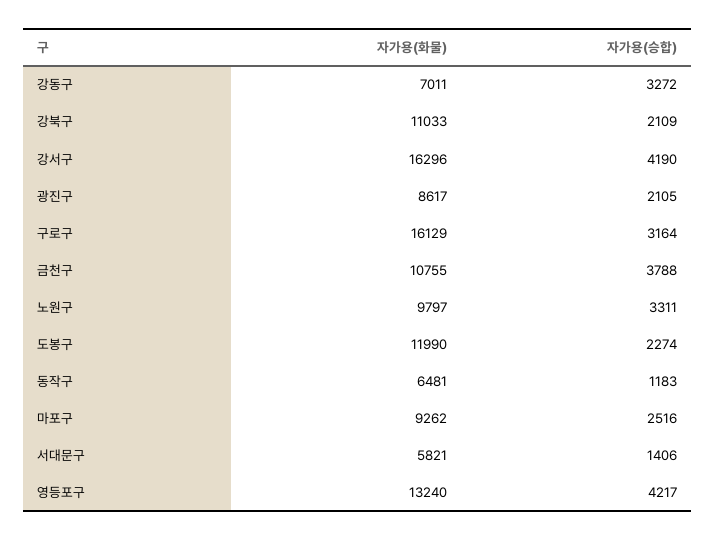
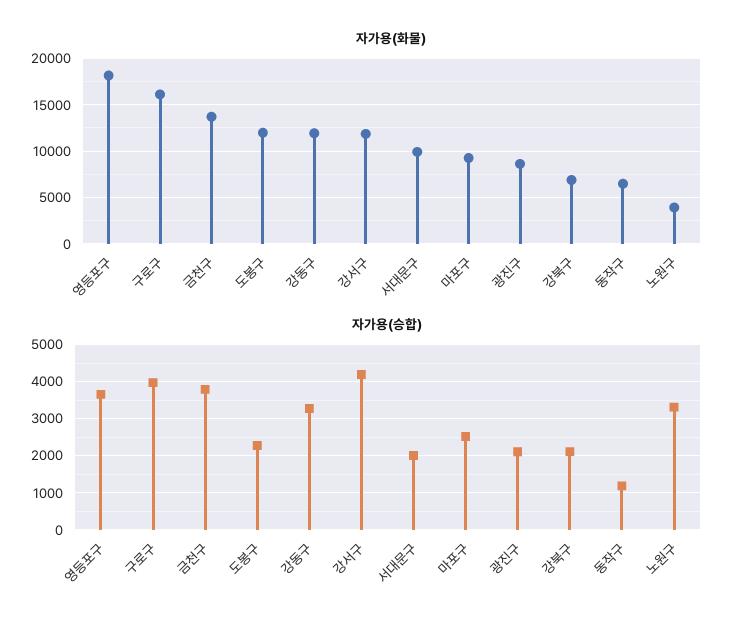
  {
    "자가용(화물)": {
-     "강동구": 7011,
+     "강동구": 12000,
-     "강북구": 11033,
+     "강북구": 7000,
-     "강서구": 16296,
+     "강서구": 12000,
      "광진구": 8617,
      "구로구": 16129,
-     "금천구": 10755,
+     "금천구": 14000,
-     "노원구": 9797,
+     "노원구": 4000,
      "도봉구": 11990,
      "동작구": 6481,
      "마포구": 9262,
-     "서대문구": 5821,
+     "서대문구": 10000,
-     "영등포구": 13240
+     "영등포구": 18000
    },
    "자가용(승합)": {
      "강동구": 3272,
      "강북구": 2109,
      "강서구": 4190,
      "광진구": 2105,
-     "구로구": 3164,
+     "구로구": 4000,
      "금천구": 3788,
      "노원구": 3311,
      "도봉구": 2274,
      "동작구": 1183,
      "마포구": 2516,
-     "서대문구": 1406,
+     "서대문구": 2000,
-     "영등포구": 4217
+     "영등포구": 3600
    }
  }

